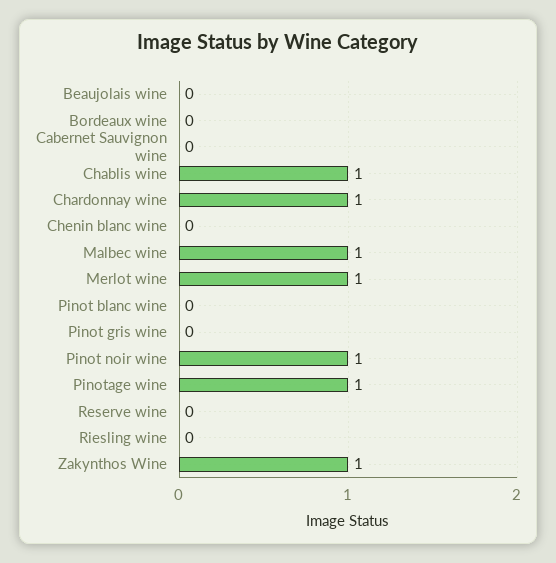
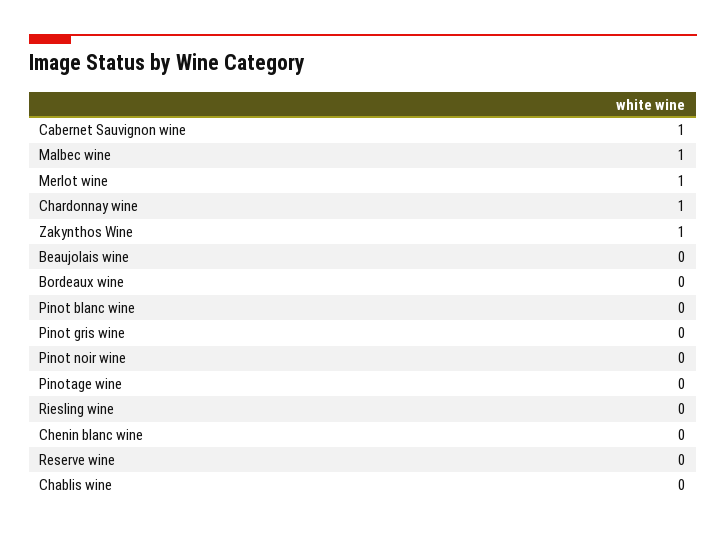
  {
    "Beaujolais wine": 0,
    "Bordeaux wine": 0,
-   "Cabernet Sauvignon wine": 0,
+   "Cabernet Sauvignon wine": 1,
-   "Chablis wine": 1,
+   "Chablis wine": 0,
    "Chardonnay wine": 1,
    "Chenin blanc wine": 0,
    "Malbec wine": 1,
    "Merlot wine": 1,
    "Pinot blanc wine": 0,
    "Pinot gris wine": 0,
-   "Pinot noir wine": 1,
+   "Pinot noir wine": 0,
-   "Pinotage wine": 1,
+   "Pinotage wine": 0,
    "Reserve wine": 0,
    "Riesling wine": 0,
    "Zakynthos Wine": 1
  }

